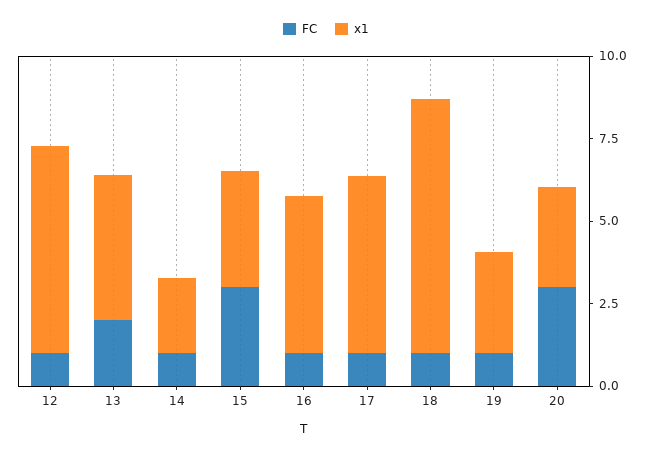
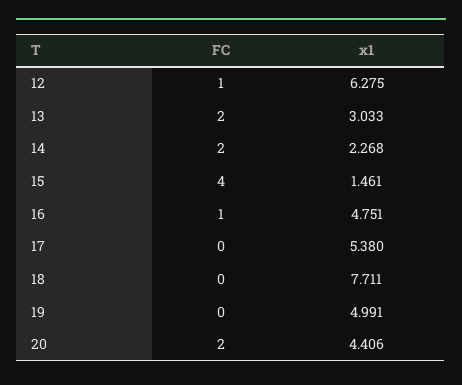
  {
    "FC": {
      "12": 1,
      "13": 2,
-     "14": 1,
+     "14": 2,
-     "15": 3,
+     "15": 4,
      "16": 1,
-     "17": 1,
+     "17": 0,
-     "18": 1,
+     "18": 0,
-     "19": 1,
+     "19": 0,
-     "20": 3
+     "20": 2
    },
    "x1": {
      "12": 6.275,
-     "13": 4.5,
+     "13": 3.033,
      "14": 2.268,
-     "15": 3.5,
+     "15": 1.461,
      "16": 4.751,
      "17": 5.38,
      "18": 7.711,
-     "19": 3,
+     "19": 4.991,
-     "20": 3
+     "20": 4.406
    }
  }

